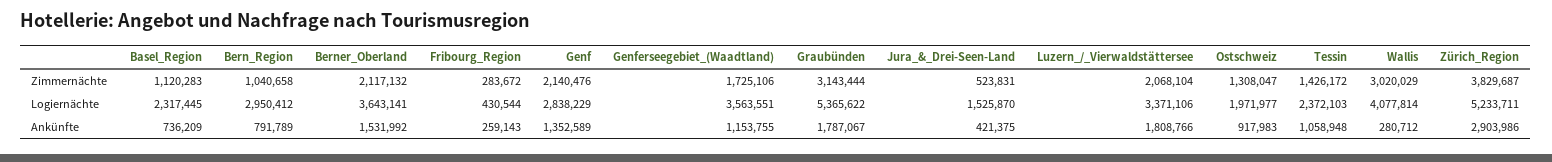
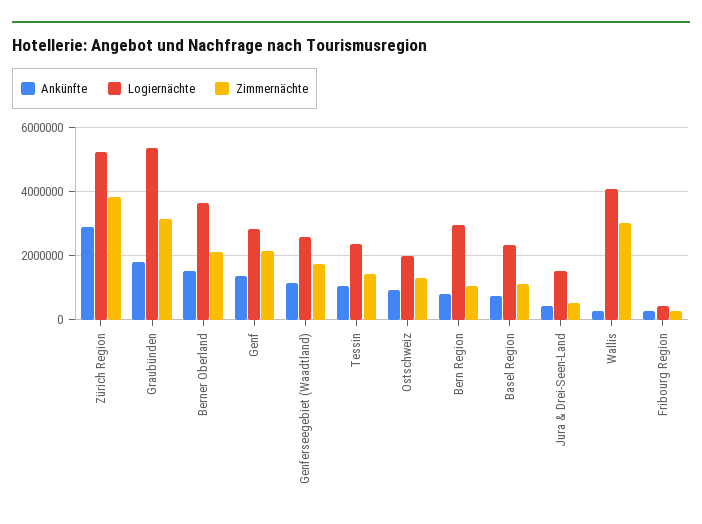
  {
    "Zimmernächte": {
      "Basel_Region": 1120283,
      "Bern_Region": 1040658,
      "Berner_Oberland": 2117132,
      "Fribourg_Region": 283672,
      "Genf": 2140476,
      "Genferseegebiet_(Waadtland)": 1725106,
      "Graubünden": 3143444,
      "Jura_&_Drei-Seen-Land": 523831,
-     "Luzern_/_Vierwaldstättersee": 2068104,
      "Ostschweiz": 1308047,
      "Tessin": 1426172,
      "Wallis": 3020029,
      "Zürich_Region": 3829687
    },
    "Logiernächte": {
      "Basel_Region": 2317445,
      "Bern_Region": 2950412,
      "Berner_Oberland": 3643141,
      "Fribourg_Region": 430544,
      "Genf": 2838229,
-     "Genferseegebiet_(Waadtland)": 3563551,
+     "Genferseegebiet_(Waadtland)": 2600000,
      "Graubünden": 5365622,
      "Jura_&_Drei-Seen-Land": 1525870,
-     "Luzern_/_Vierwaldstättersee": 3371106,
      "Ostschweiz": 1971977,
      "Tessin": 2372103,
      "Wallis": 4077814,
      "Zürich_Region": 5233711
    },
    "Ankünfte": {
      "Basel_Region": 736209,
      "Bern_Region": 791789,
      "Berner_Oberland": 1531992,
      "Fribourg_Region": 259143,
      "Genf": 1352589,
      "Genferseegebiet_(Waadtland)": 1153755,
      "Graubünden": 1787067,
      "Jura_&_Drei-Seen-Land": 421375,
-     "Luzern_/_Vierwaldstättersee": 1808766,
      "Ostschweiz": 917983,
      "Tessin": 1058948,
      "Wallis": 280712,
      "Zürich_Region": 2903986
    }
  }

